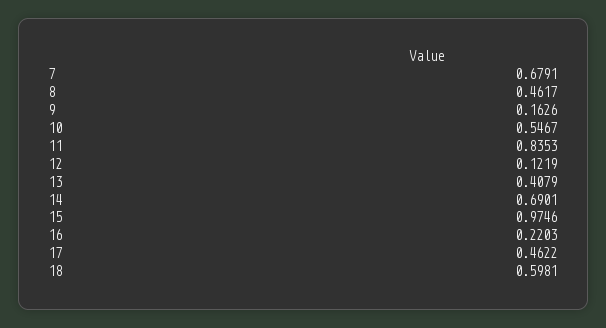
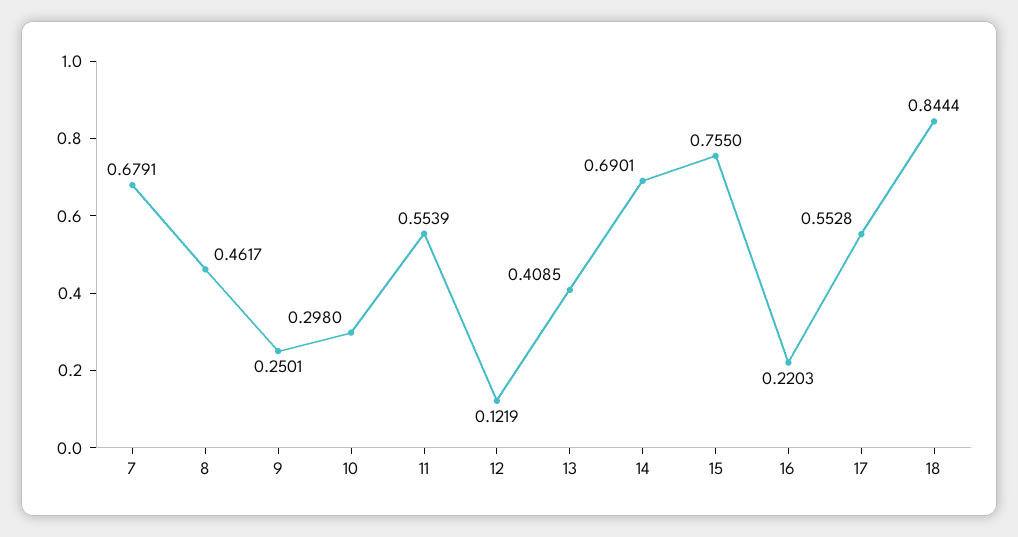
  {
    "7": 0.6791,
    "8": 0.4617,
-   "9": 0.1626,
+   "9": 0.2501,
-   "10": 0.5467,
+   "10": 0.298,
-   "11": 0.8353,
+   "11": 0.5539,
    "12": 0.1219,
-   "13": 0.4079,
+   "13": 0.4085,
    "14": 0.6901,
-   "15": 0.9746,
+   "15": 0.755,
    "16": 0.2203,
-   "17": 0.4622,
+   "17": 0.5528,
-   "18": 0.5981
+   "18": 0.8444
  }

